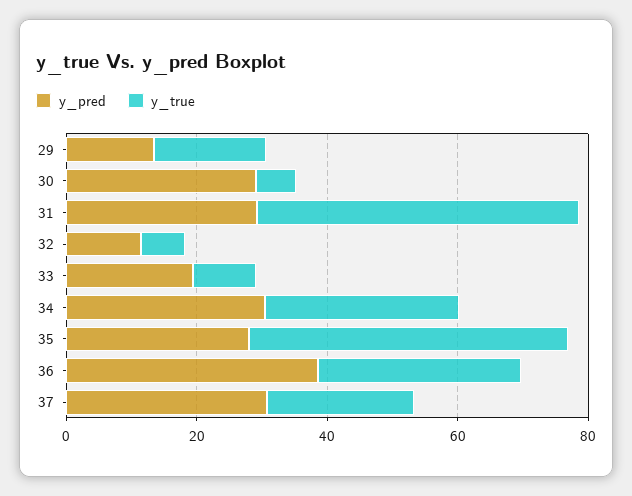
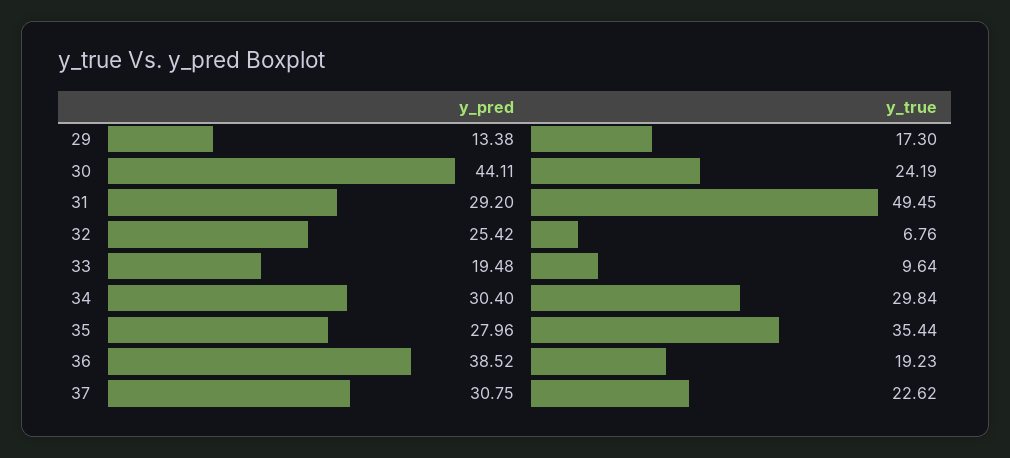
  {
    "y_pred": {
      "29": 13.38,
-     "30": 30,
+     "30": 44.11,
      "31": 29.2,
-     "32": 10,
+     "32": 25.42,
      "33": 19.48,
      "34": 30.4,
      "35": 27.96,
      "36": 38.52,
      "37": 30.75
    },
    "y_true": {
      "29": 17.3,
-     "30": 5,
+     "30": 24.19,
      "31": 49.45,
      "32": 6.76,
      "33": 9.64,
      "34": 29.84,
-     "35": 50,
+     "35": 35.44,
-     "36": 30,
+     "36": 19.23,
      "37": 22.62
    }
  }

